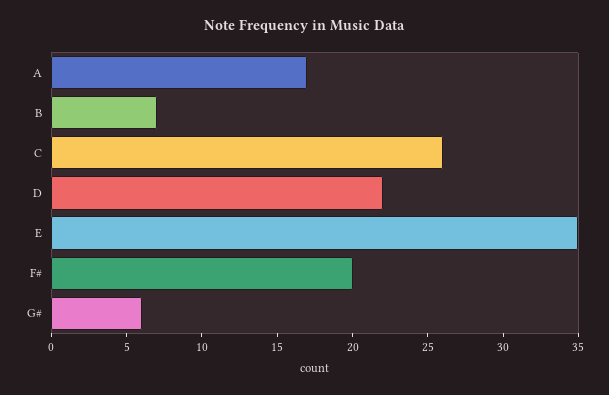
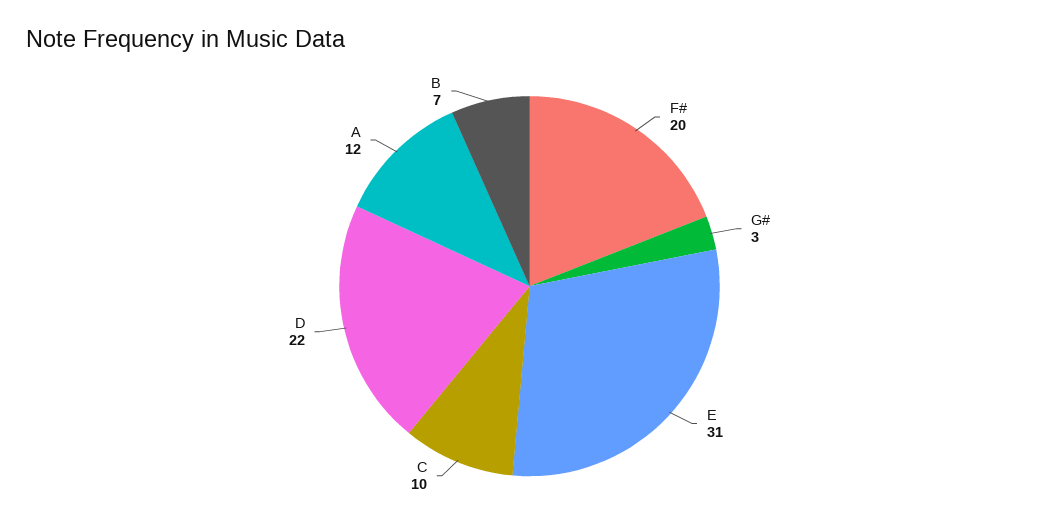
  {
-   "A": 17,
+   "A": 12,
    "B": 7,
-   "C": 26,
+   "C": 10,
    "D": 22,
-   "E": 35,
+   "E": 31,
    "F#": 20,
-   "G#": 6
+   "G#": 3
  }

